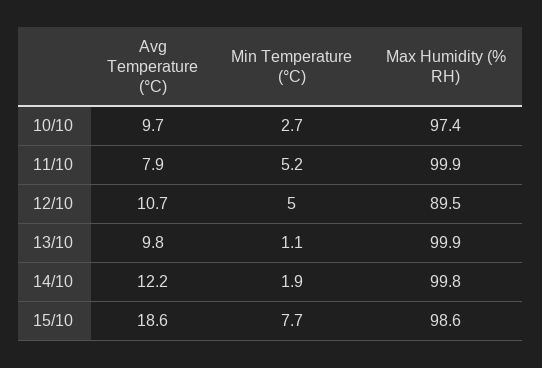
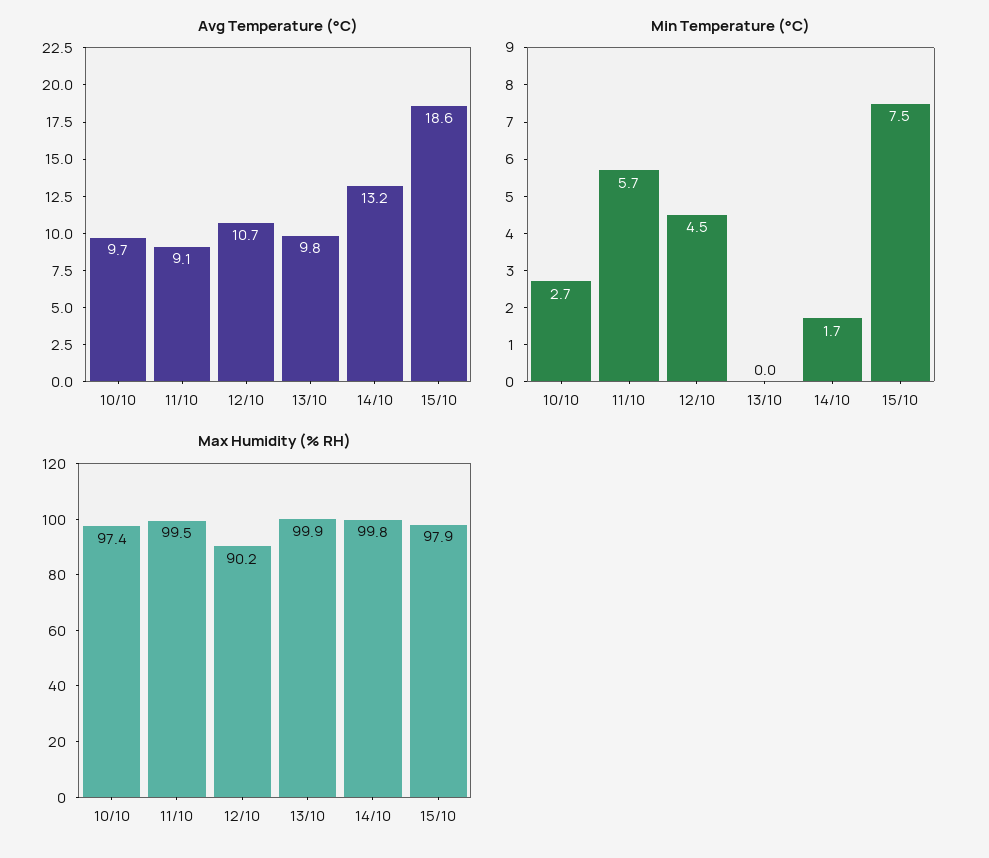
  {
    "Avg Temperature (°C)": {
      "10/10": 9.7,
-     "11/10": 7.9,
+     "11/10": 9.1,
      "12/10": 10.7,
      "13/10": 9.8,
-     "14/10": 12.2,
+     "14/10": 13.2,
      "15/10": 18.6
    },
    "Min Temperature (°C)": {
      "10/10": 2.7,
-     "11/10": 5.2,
+     "11/10": 5.7,
-     "12/10": 5,
+     "12/10": 4.5,
-     "13/10": 1.1,
+     "13/10": 0,
-     "14/10": 1.9,
+     "14/10": 1.7,
-     "15/10": 7.7
+     "15/10": 7.5
    },
    "Max Humidity (% RH)": {
      "10/10": 97.4,
-     "11/10": 99.9,
+     "11/10": 99.5,
-     "12/10": 89.5,
+     "12/10": 90.2,
      "13/10": 99.9,
      "14/10": 99.8,
-     "15/10": 98.6
+     "15/10": 97.9
    }
  }

